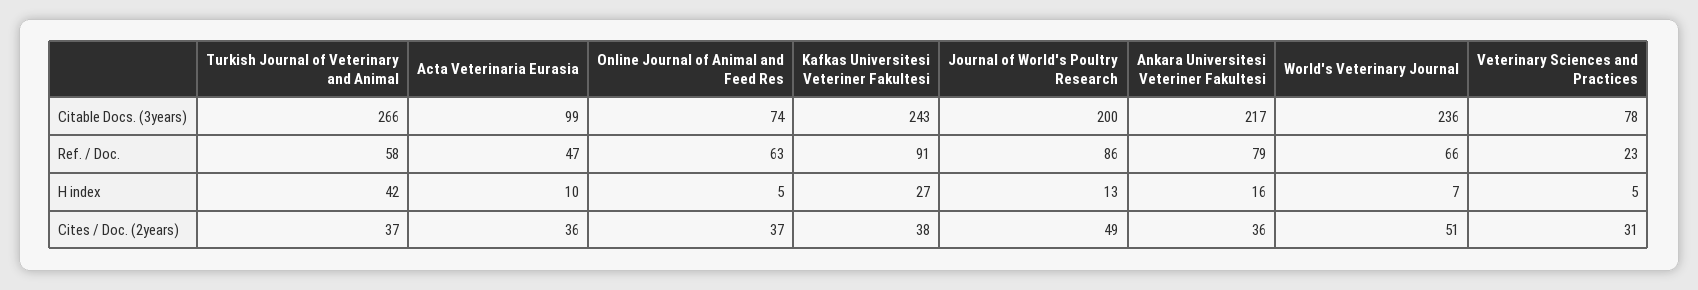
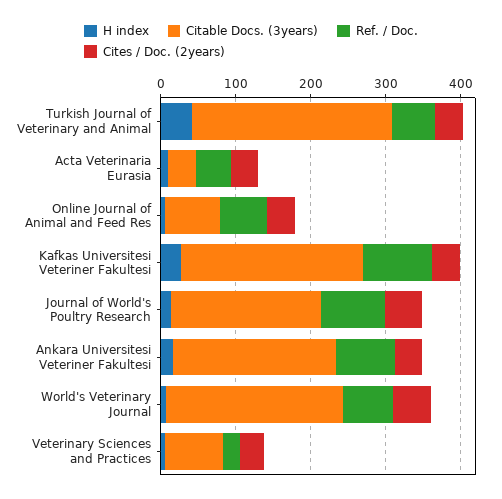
  {
    "Citable Docs. (3years)": {
      "Turkish Journal of Veterinary and Animal": 266,
-     "Acta Veterinaria Eurasia": 99,
+     "Acta Veterinaria Eurasia": 40,
      "Online Journal of Animal and Feed Res": 74,
      "Kafkas Universitesi Veteriner Fakultesi": 243,
      "Journal of World's Poultry Research": 200,
      "Ankara Universitesi Veteriner Fakultesi": 217,
      "World's Veterinary Journal": 236,
      "Veterinary Sciences and Practices": 78
    },
    "Ref. / Doc.": {
      "Turkish Journal of Veterinary and Animal": 58,
      "Acta Veterinaria Eurasia": 47,
      "Online Journal of Animal and Feed Res": 63,
      "Kafkas Universitesi Veteriner Fakultesi": 91,
      "Journal of World's Poultry Research": 86,
      "Ankara Universitesi Veteriner Fakultesi": 79,
      "World's Veterinary Journal": 66,
      "Veterinary Sciences and Practices": 23
    },
    "H index": {
      "Turkish Journal of Veterinary and Animal": 42,
      "Acta Veterinaria Eurasia": 10,
      "Online Journal of Animal and Feed Res": 5,
      "Kafkas Universitesi Veteriner Fakultesi": 27,
      "Journal of World's Poultry Research": 13,
      "Ankara Universitesi Veteriner Fakultesi": 16,
      "World's Veterinary Journal": 7,
      "Veterinary Sciences and Practices": 5
    },
    "Cites / Doc. (2years)": {
      "Turkish Journal of Veterinary and Animal": 37,
      "Acta Veterinaria Eurasia": 36,
      "Online Journal of Animal and Feed Res": 37,
      "Kafkas Universitesi Veteriner Fakultesi": 38,
      "Journal of World's Poultry Research": 49,
      "Ankara Universitesi Veteriner Fakultesi": 36,
      "World's Veterinary Journal": 51,
      "Veterinary Sciences and Practices": 31
    }
  }

